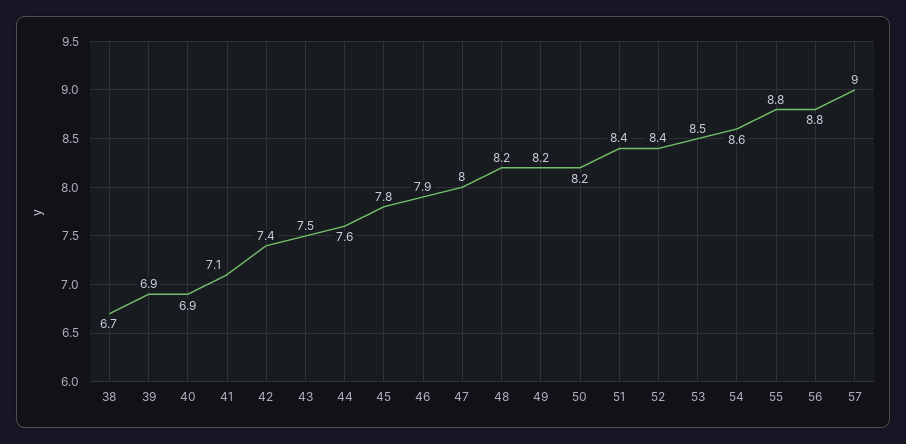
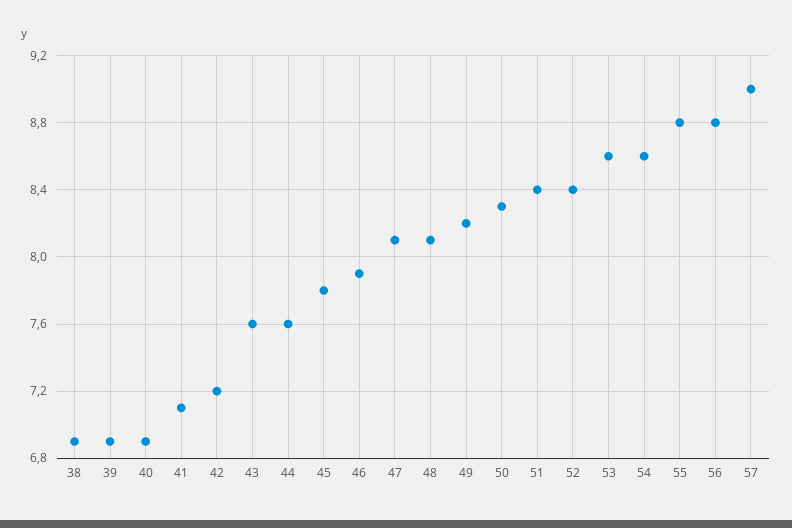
  {
-   "38": 6.7,
+   "38": 6.9,
    "39": 6.9,
    "40": 6.9,
    "41": 7.1,
-   "42": 7.4,
+   "42": 7.2,
-   "43": 7.5,
+   "43": 7.6,
    "44": 7.6,
    "45": 7.8,
    "46": 7.9,
-   "47": 8,
+   "47": 8.1,
-   "48": 8.2,
+   "48": 8.1,
    "49": 8.2,
-   "50": 8.2,
+   "50": 8.3,
    "51": 8.4,
    "52": 8.4,
-   "53": 8.5,
+   "53": 8.6,
    "54": 8.6,
    "55": 8.8,
    "56": 8.8,
    "57": 9
  }

